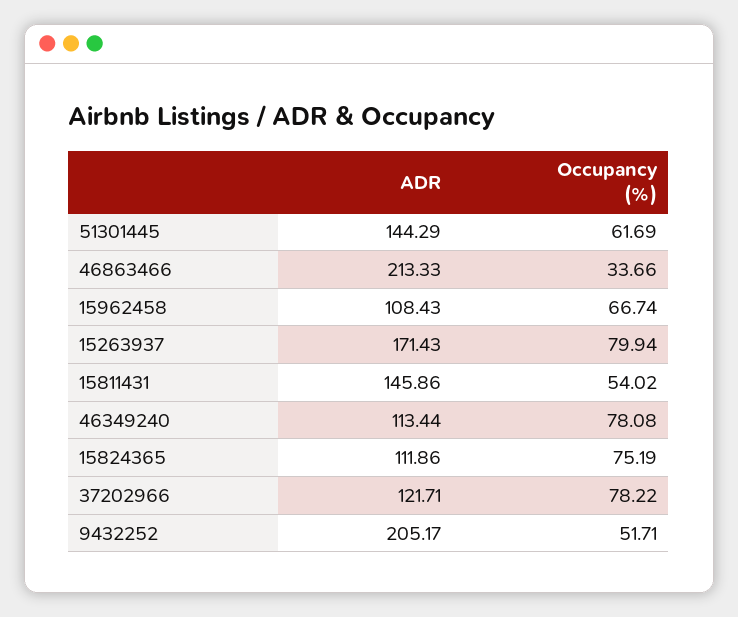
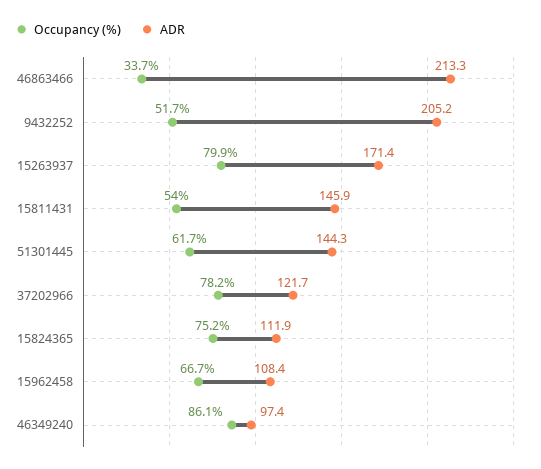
  {
    "ADR": {
      "51301445": 144.29,
      "46863466": 213.33,
      "15962458": 108.43,
      "15263937": 171.43,
      "15811431": 145.86,
-     "46349240": 113.44,
+     "46349240": 97.4,
      "15824365": 111.86,
      "37202966": 121.71,
      "9432252": 205.17
    },
    "Occupancy (%)": {
      "51301445": 61.69,
      "46863466": 33.66,
      "15962458": 66.74,
      "15263937": 79.94,
      "15811431": 54.02,
-     "46349240": 78.08,
+     "46349240": 86.1,
      "15824365": 75.19,
      "37202966": 78.22,
      "9432252": 51.71
    }
  }

